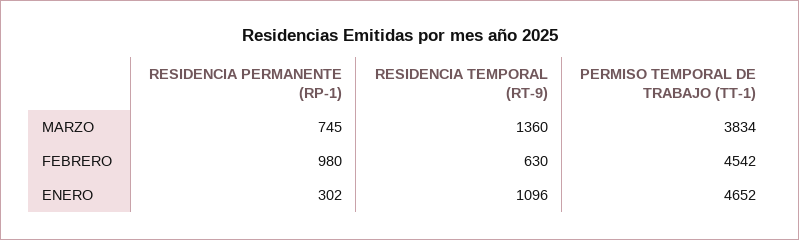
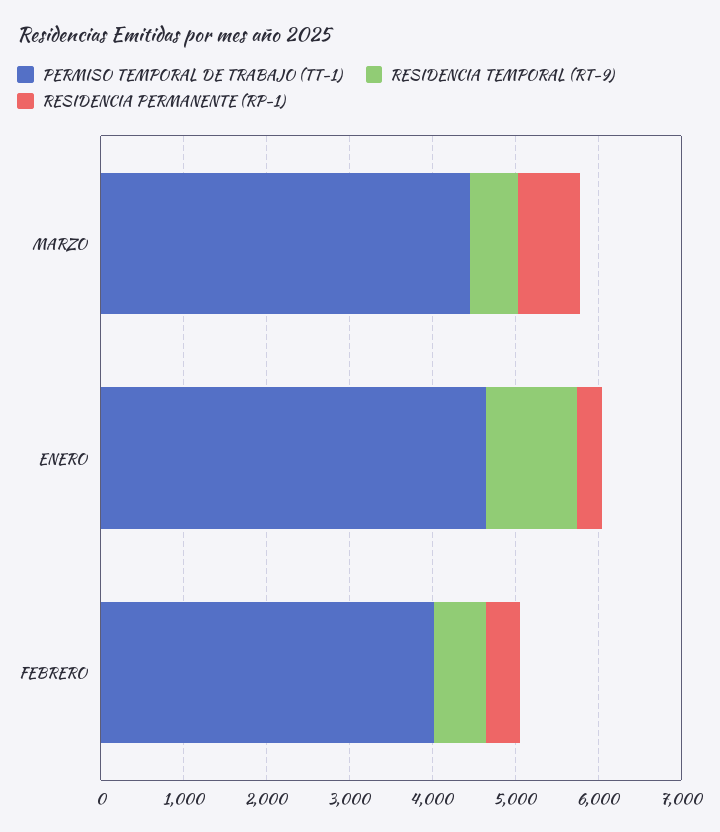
  {
    "RESIDENCIA PERMANENTE (RP-1)": {
      "MARZO": 745,
-     "FEBRERO": 980,
+     "FEBRERO": 400,
      "ENERO": 302
    },
    "RESIDENCIA TEMPORAL (RT-9)": {
-     "MARZO": 1360,
+     "MARZO": 600,
      "FEBRERO": 630,
      "ENERO": 1096
    },
    "PERMISO TEMPORAL DE TRABAJO (TT-1)": {
-     "MARZO": 3834,
+     "MARZO": 4400,
-     "FEBRERO": 4542,
+     "FEBRERO": 4000,
      "ENERO": 4652
    }
  }

